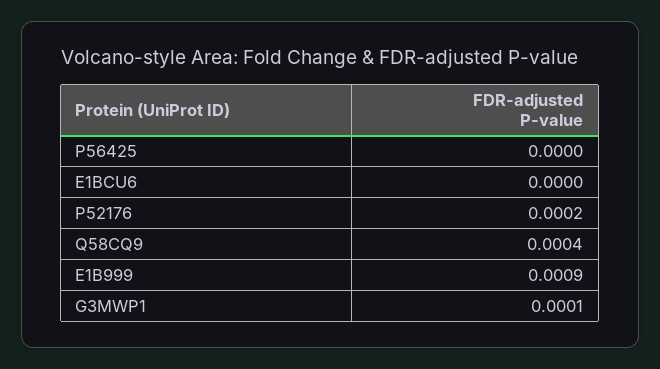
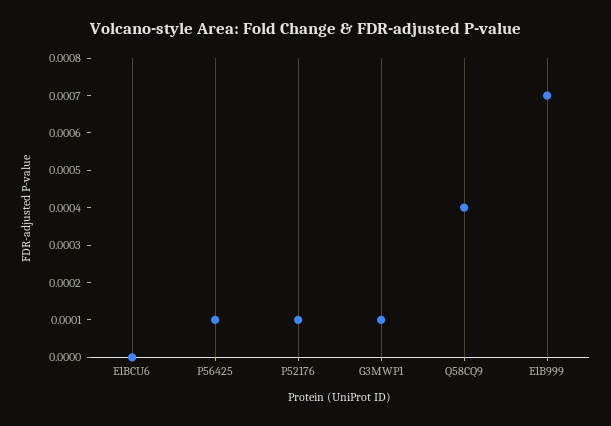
  {
-   "P56425": 0,
+   "P56425": 0.0001,
    "E1BCU6": 0,
-   "P52176": 0.0002,
+   "P52176": 0.0001,
    "Q58CQ9": 0.0004,
-   "E1B999": 0.0009,
+   "E1B999": 0.0007,
    "G3MWP1": 0.0001
  }

